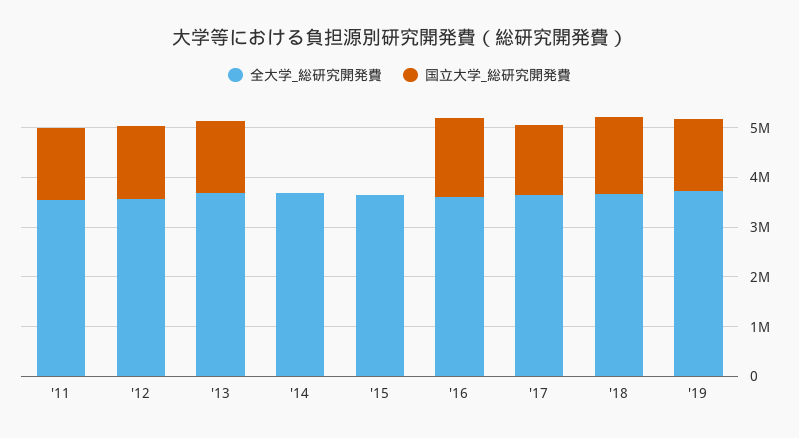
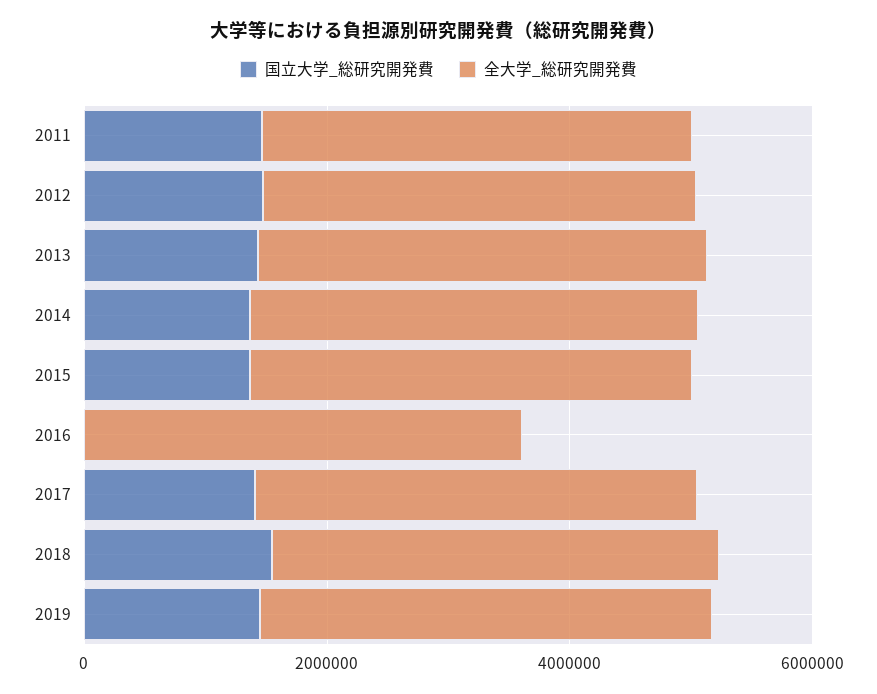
  {
    "全大学_総研究開発費": {
      "'11": 3600000,
      "'12": 3600000,
      "'13": 3600000,
      "'14": 3600000,
      "'15": 3600000,
      "'16": 3600000,
      "'17": 3600000,
      "'18": 3600000,
      "'19": 3800000
    },
    "国立大学_総研究開発費": {
      "'11": 1400000,
      "'12": 1400000,
      "'13": 1400000,
-     "'14": 0,
+     "'14": 1500000,
-     "'15": 0,
+     "'15": 1500000,
-     "'16": 1600000,
+     "'16": 0,
      "'17": 1400000,
      "'18": 1600000,
      "'19": 1400000
    }
  }

